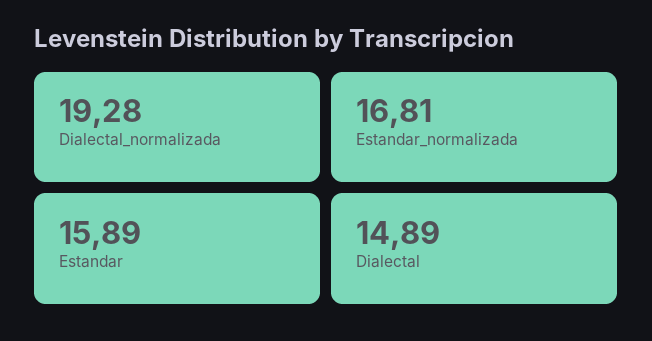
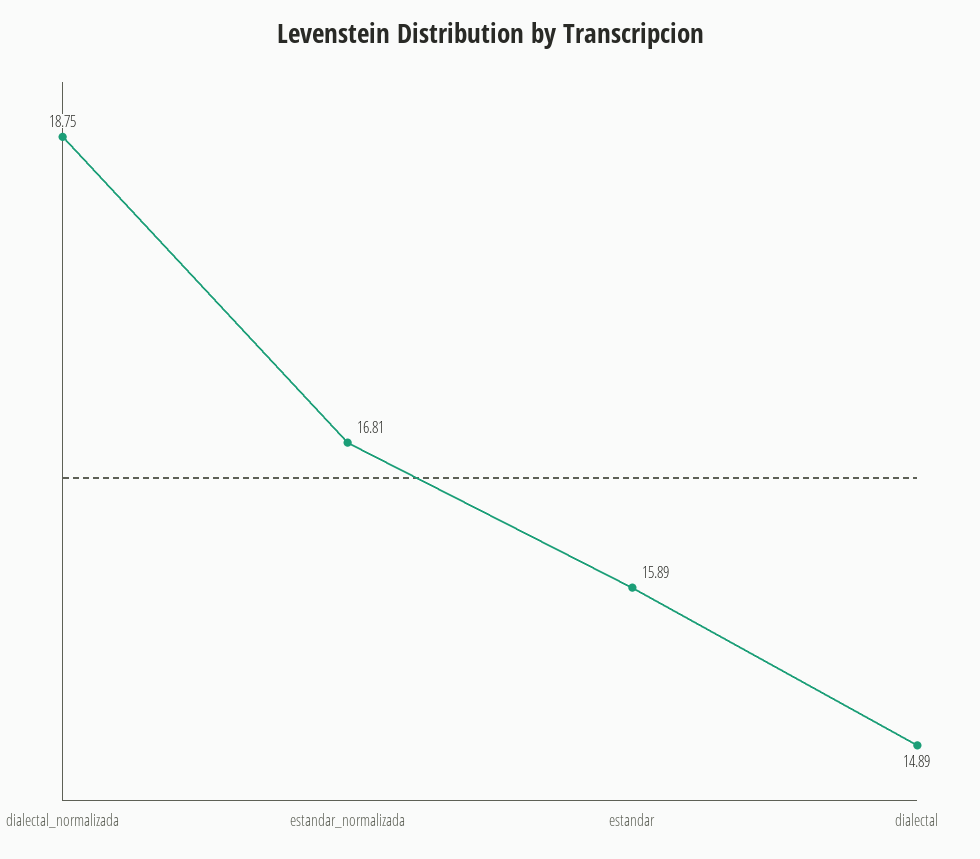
  {
-   "Dialectal_normalizada": 19.28,
+   "Dialectal_normalizada": 18.75,
    "Estandar_normalizada": 16.81,
    "Estandar": 15.89,
    "Dialectal": 14.89
  }

